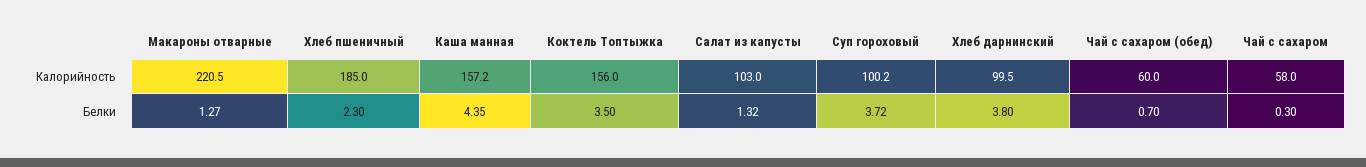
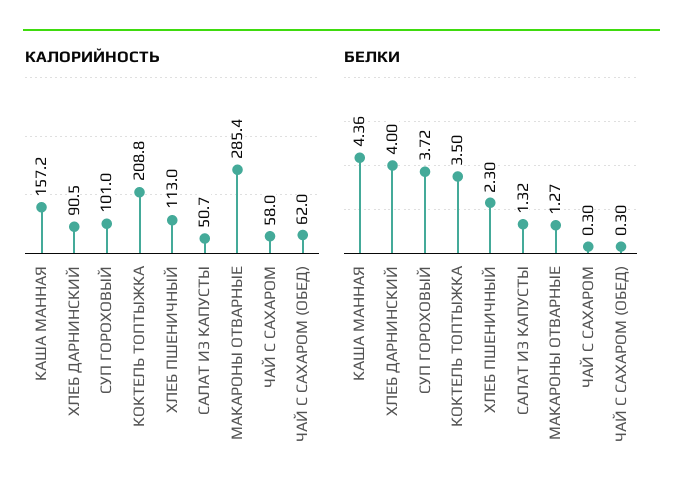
  {
    "Калорийность": {
-     "Макароны отварные": 220.5,
+     "Макароны отварные": 285.4,
-     "Хлеб пшеничный": 185,
+     "Хлеб пшеничный": 113,
      "Каша манная": 157.2,
-     "Коктель Топтыжка": 156,
+     "Коктель Топтыжка": 208.8,
-     "Салат из капусты": 103,
+     "Салат из капусты": 50.7,
-     "Суп гороховый": 100.2,
+     "Суп гороховый": 101,
-     "Хлеб дарнинский": 99.5,
+     "Хлеб дарнинский": 90.5,
-     "Чай с сахаром (обед)": 60,
+     "Чай с сахаром (обед)": 62,
      "Чай с сахаром": 58
    },
    "Белки": {
      "Макароны отварные": 1.27,
      "Хлеб пшеничный": 2.3,
-     "Каша манная": 4.35,
+     "Каша манная": 4.36,
      "Коктель Топтыжка": 3.5,
      "Салат из капусты": 1.32,
      "Суп гороховый": 3.72,
-     "Хлеб дарнинский": 3.8,
+     "Хлеб дарнинский": 4,
-     "Чай с сахаром (обед)": 0.7,
+     "Чай с сахаром (обед)": 0.3,
      "Чай с сахаром": 0.3
    }
  }

